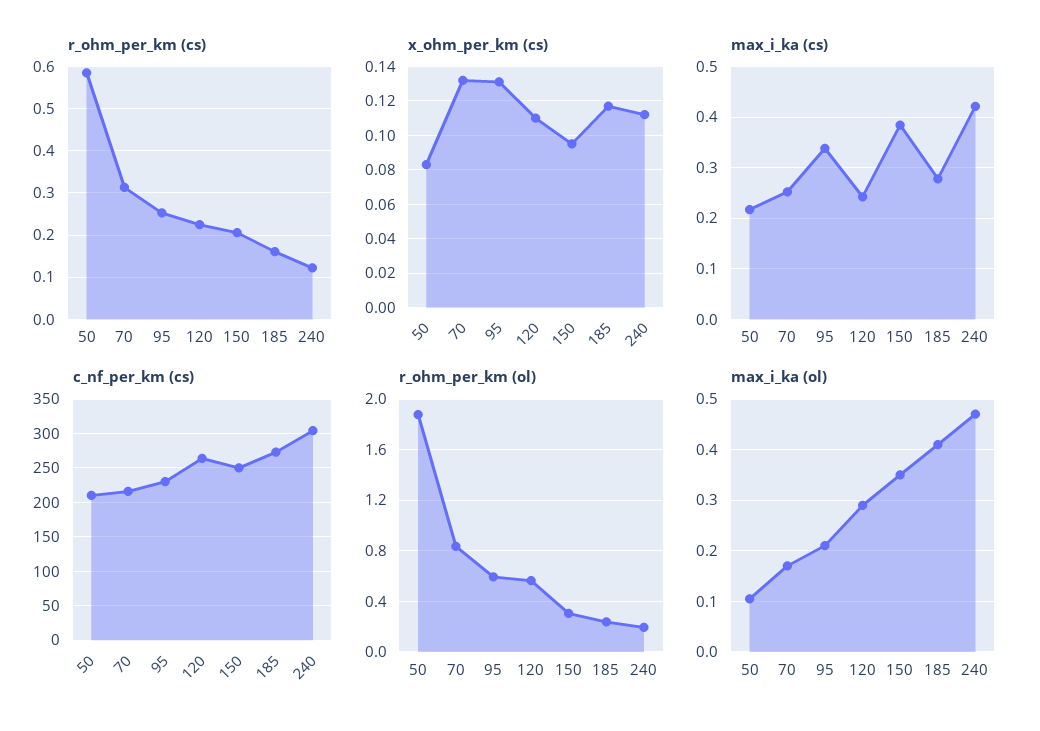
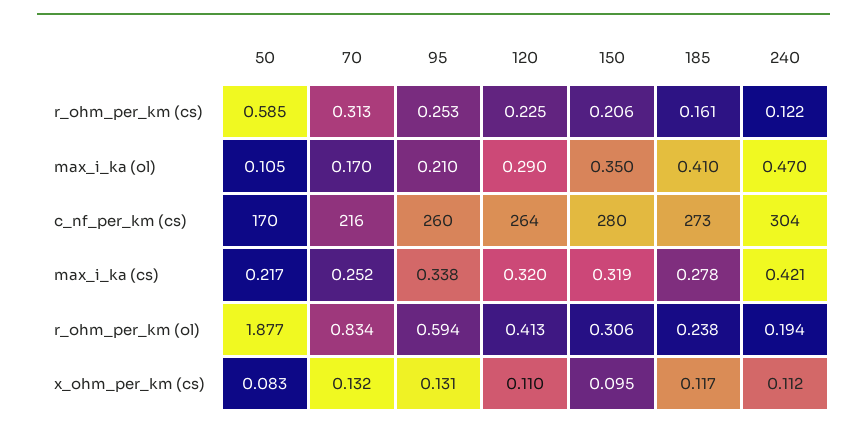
  {
    "r_ohm_per_km (cs)": {
      "50": 0.585,
      "70": 0.313,
      "95": 0.253,
      "120": 0.225,
      "150": 0.206,
      "185": 0.161,
      "240": 0.122
    },
    "x_ohm_per_km (cs)": {
      "50": 0.083,
      "70": 0.132,
      "95": 0.131,
      "120": 0.11,
      "150": 0.095,
      "185": 0.117,
      "240": 0.112
    },
    "max_i_ka (cs)": {
      "50": 0.217,
      "70": 0.252,
      "95": 0.338,
-     "120": 0.24,
+     "120": 0.32,
-     "150": 0.38,
+     "150": 0.319,
      "185": 0.278,
      "240": 0.421
    },
    "c_nf_per_km (cs)": {
-     "50": 210,
+     "50": 170,
      "70": 216,
-     "95": 230,
+     "95": 260,
      "120": 264,
-     "150": 250,
+     "150": 280,
      "185": 273,
      "240": 304
    },
    "r_ohm_per_km (ol)": {
      "50": 1.877,
      "70": 0.834,
      "95": 0.594,
-     "120": 0.55,
+     "120": 0.413,
      "150": 0.306,
      "185": 0.238,
      "240": 0.194
    },
    "max_i_ka (ol)": {
      "50": 0.105,
      "70": 0.17,
      "95": 0.21,
      "120": 0.29,
      "150": 0.35,
      "185": 0.41,
      "240": 0.47
    }
  }

